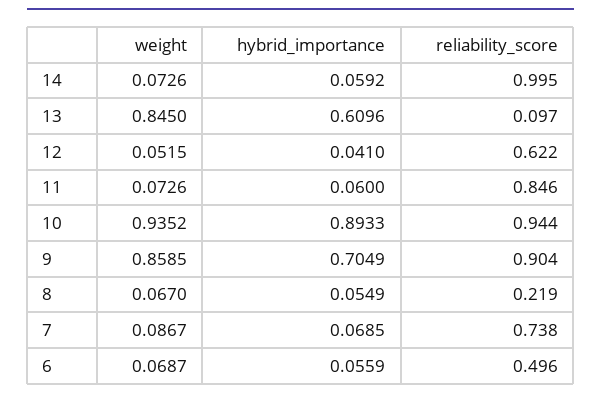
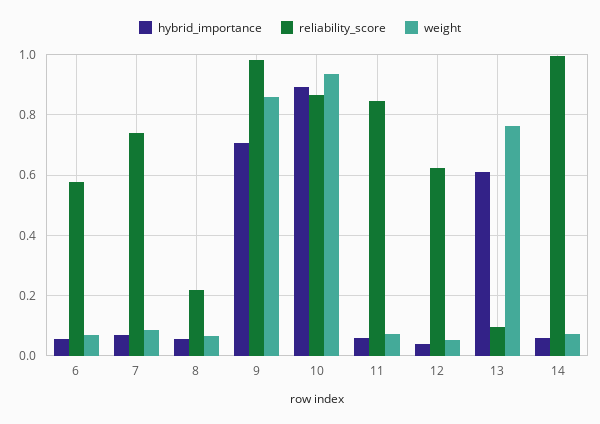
  {
    "weight": {
      "14": 0.0726,
-     "13": 0.845,
+     "13": 0.76,
      "12": 0.0515,
      "11": 0.0726,
      "10": 0.9352,
      "9": 0.8585,
      "8": 0.067,
      "7": 0.0867,
      "6": 0.0687
    },
    "hybrid_importance": {
      "14": 0.0592,
      "13": 0.6096,
      "12": 0.041,
      "11": 0.06,
      "10": 0.8933,
      "9": 0.7049,
      "8": 0.0549,
      "7": 0.0685,
      "6": 0.0559
    },
    "reliability_score": {
      "14": 0.995,
      "13": 0.097,
      "12": 0.622,
      "11": 0.846,
-     "10": 0.944,
+     "10": 0.86,
-     "9": 0.904,
+     "9": 0.98,
      "8": 0.219,
      "7": 0.738,
-     "6": 0.496
+     "6": 0.58
    }
  }

